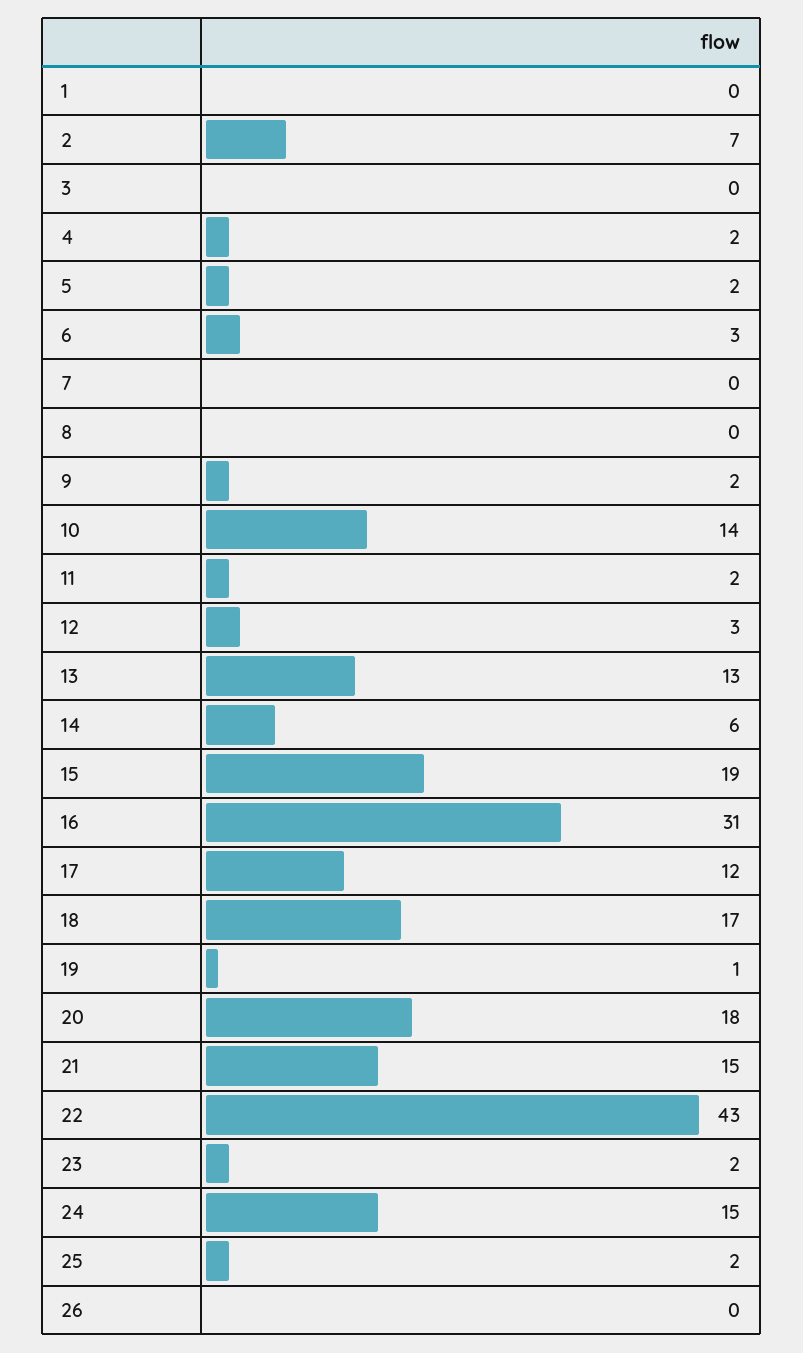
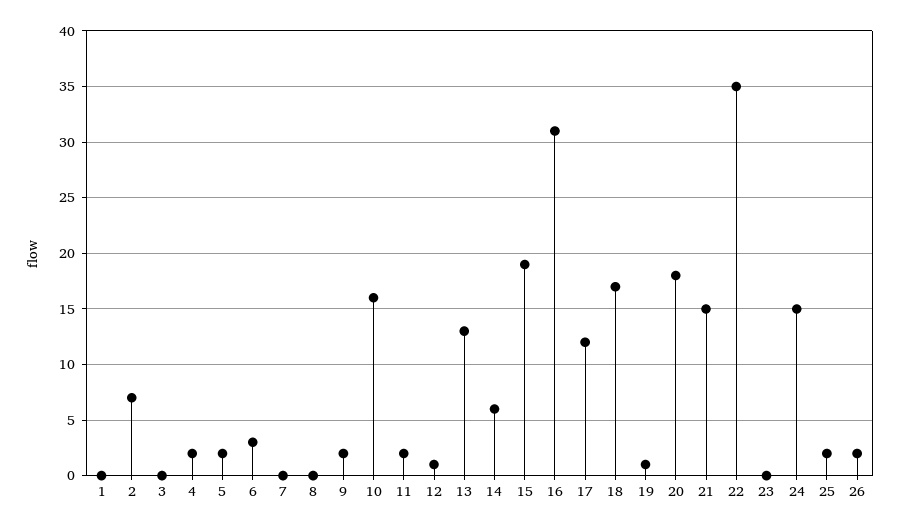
  {
    "1": 0,
    "2": 7,
    "3": 0,
    "4": 2,
    "5": 2,
    "6": 3,
    "7": 0,
    "8": 0,
    "9": 2,
-   "10": 14,
+   "10": 16,
    "11": 2,
-   "12": 3,
+   "12": 1,
    "13": 13,
    "14": 6,
    "15": 19,
    "16": 31,
    "17": 12,
    "18": 17,
    "19": 1,
    "20": 18,
    "21": 15,
-   "22": 43,
+   "22": 35,
-   "23": 2,
+   "23": 0,
    "24": 15,
    "25": 2,
-   "26": 0
+   "26": 2
  }

